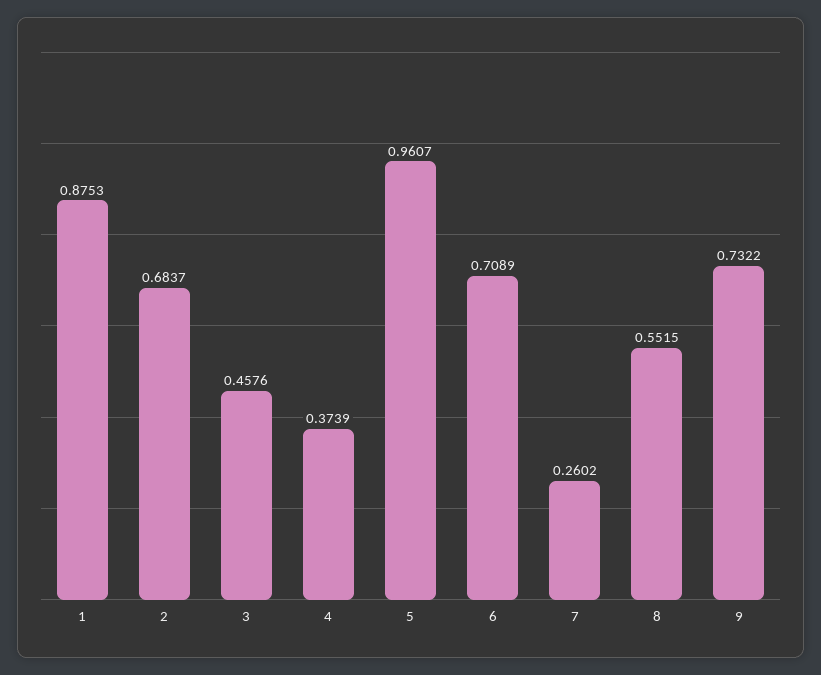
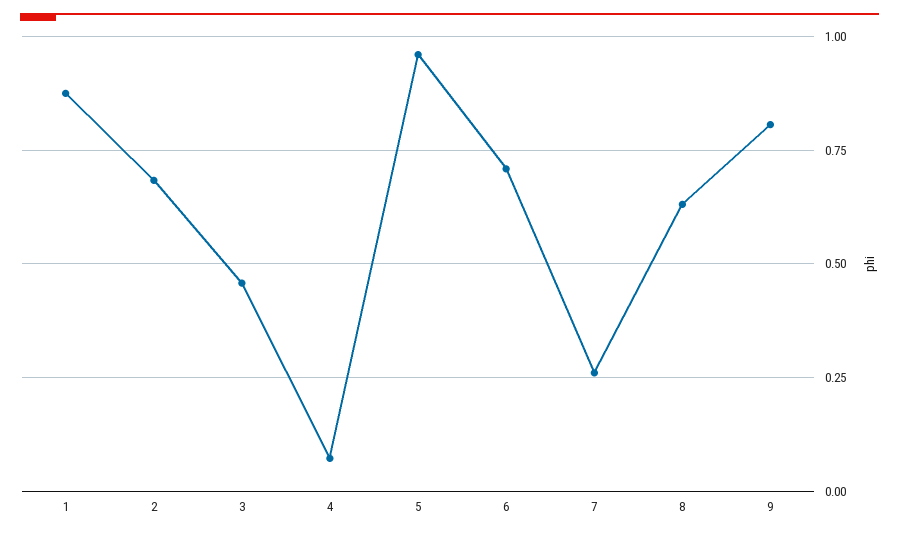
  {
    "1": 0.8753,
    "2": 0.6837,
    "3": 0.4576,
-   "4": 0.3739,
+   "4": 0.075,
    "5": 0.9607,
    "6": 0.7089,
    "7": 0.2602,
-   "8": 0.5515,
+   "8": 0.625,
-   "9": 0.7322
+   "9": 0.8
  }

